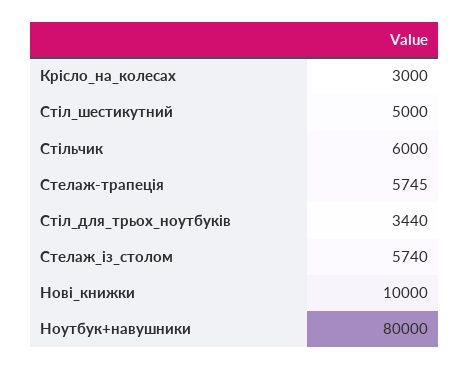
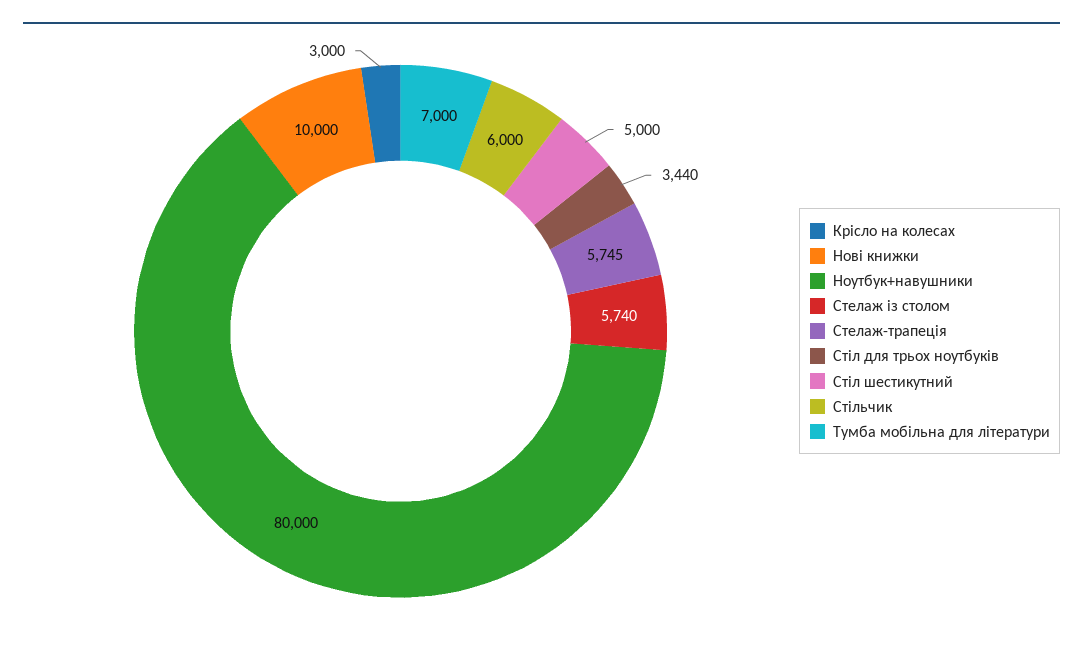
  {
    "Крісло_на_колесах": 3000,
    "Стіл_шестикутний": 5000,
    "Стільчик": 6000,
    "Стелаж-трапеція": 5745,
    "Стіл_для_трьох_ноутбуків": 3440,
    "Стелаж_із_столом": 5740,
    "Нові_книжки": 10000,
-   "Ноутбук+навушники": 80000
+   "Ноутбук+навушники": 80000,
+   "Тумба мобільна для літератури": 7000
  }

